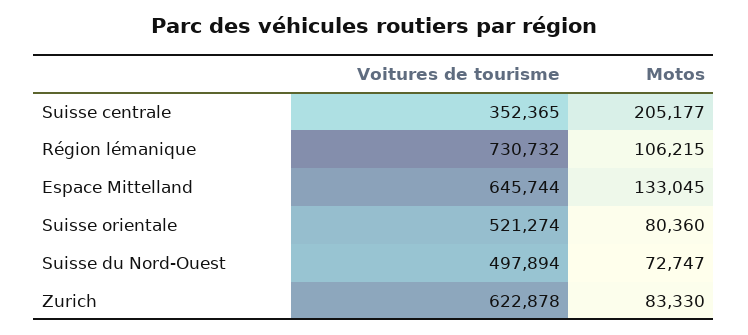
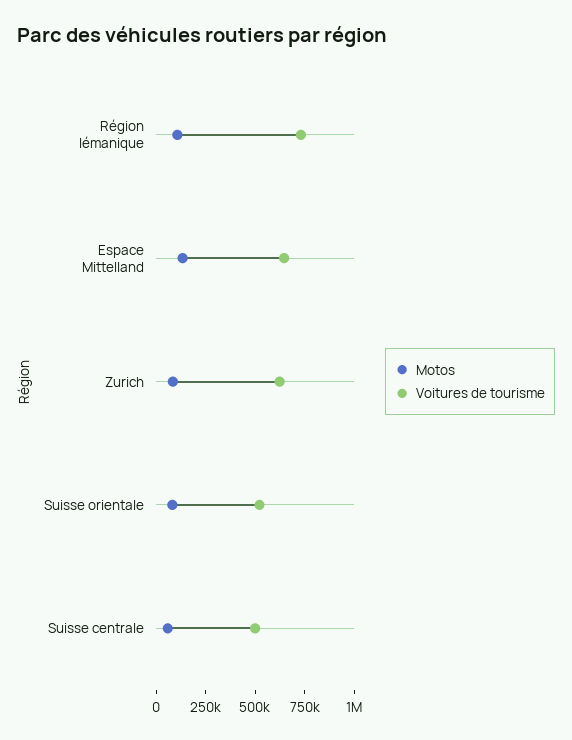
  {
    "Voitures de tourisme": {
-     "Suisse centrale": 352365,
+     "Suisse centrale": 500000,
      "Région lémanique": 730732,
      "Espace Mittelland": 645744,
      "Suisse orientale": 521274,
-     "Suisse du Nord-Ouest": 497894,
      "Zurich": 622878
    },
    "Motos": {
-     "Suisse centrale": 205177,
+     "Suisse centrale": 50000,
      "Région lémanique": 106215,
      "Espace Mittelland": 133045,
      "Suisse orientale": 80360,
-     "Suisse du Nord-Ouest": 72747,
      "Zurich": 83330
    }
  }

